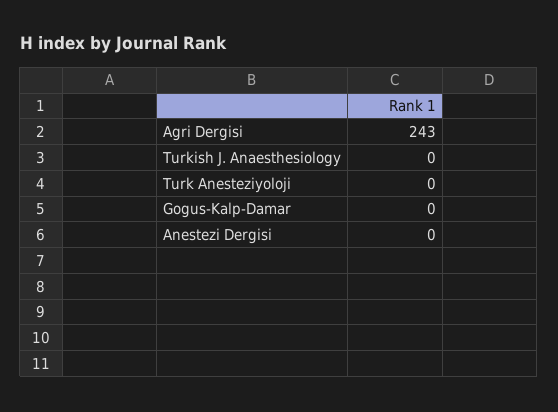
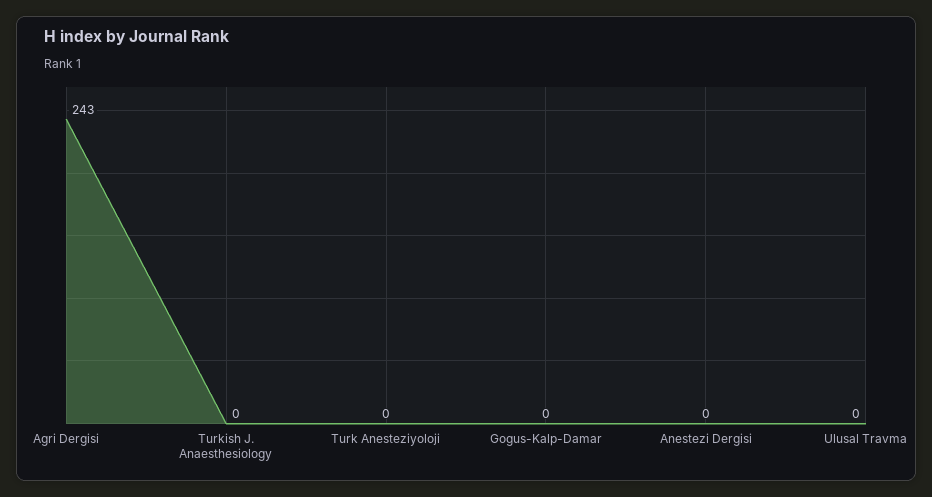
  {
    "Agri Dergisi": 243,
    "Turkish J. Anaesthesiology": 0,
    "Turk Anesteziyoloji": 0,
    "Gogus-Kalp-Damar": 0,
-   "Anestezi Dergisi": 0
+   "Anestezi Dergisi": 0,
+   "Ulusal Travma": 0
  }

